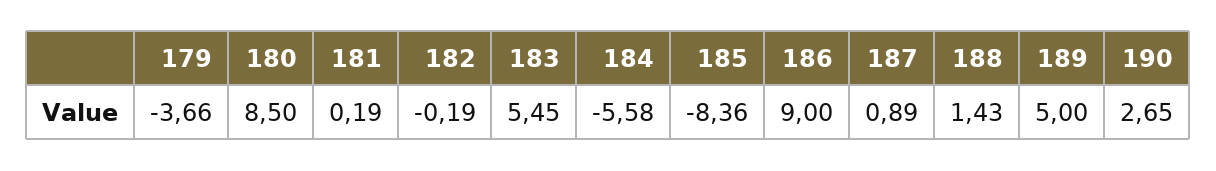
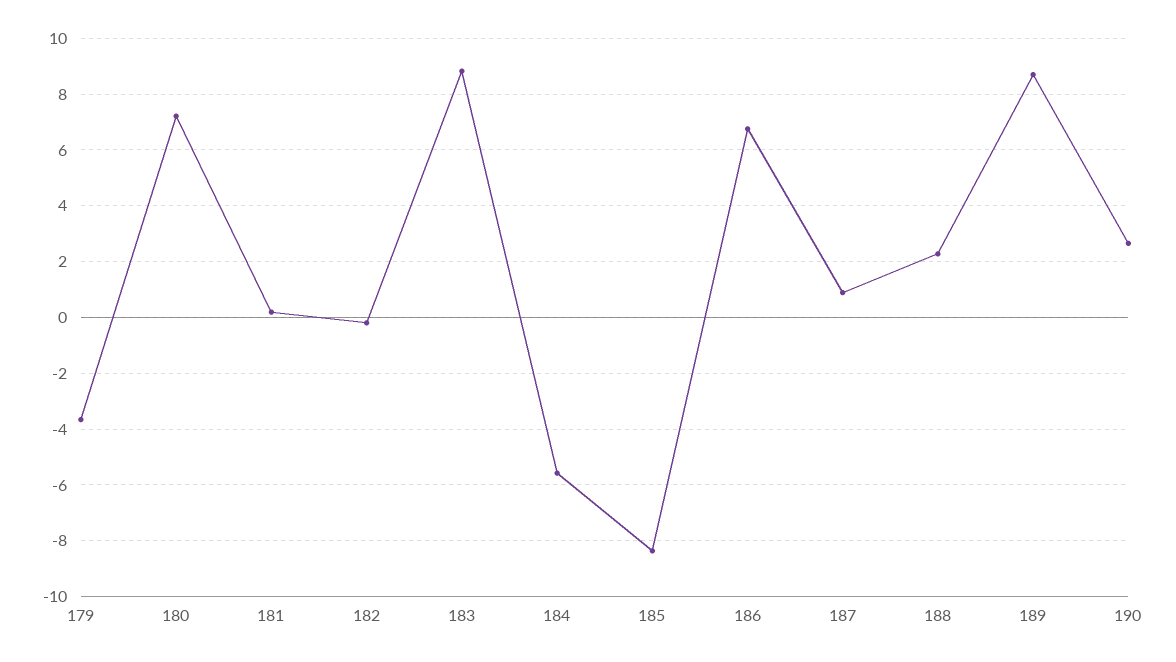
  {
    "179": -3.66,
-   "180": 8.5,
+   "180": 7.25,
    "181": 0.19,
    "182": -0.19,
-   "183": 5.45,
+   "183": 8.75,
    "184": -5.58,
    "185": -8.36,
-   "186": 9,
+   "186": 6.75,
    "187": 0.89,
-   "188": 1.43,
+   "188": 2.25,
-   "189": 5,
+   "189": 8.75,
    "190": 2.65
  }

